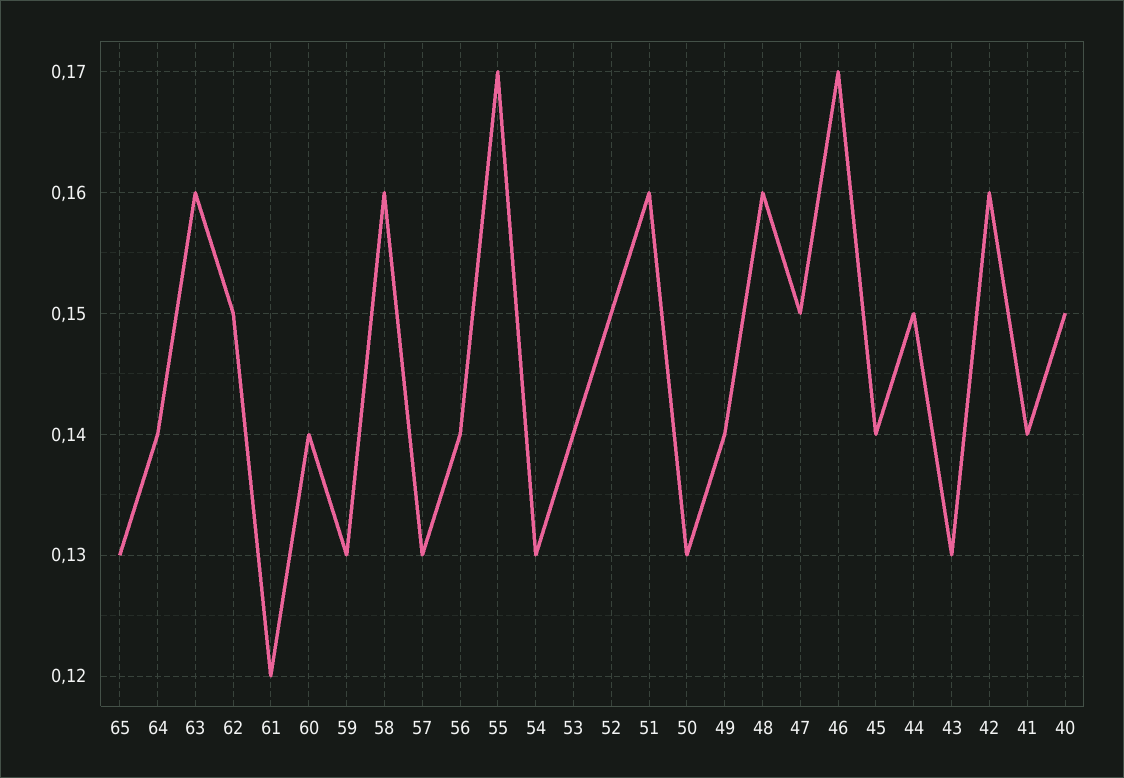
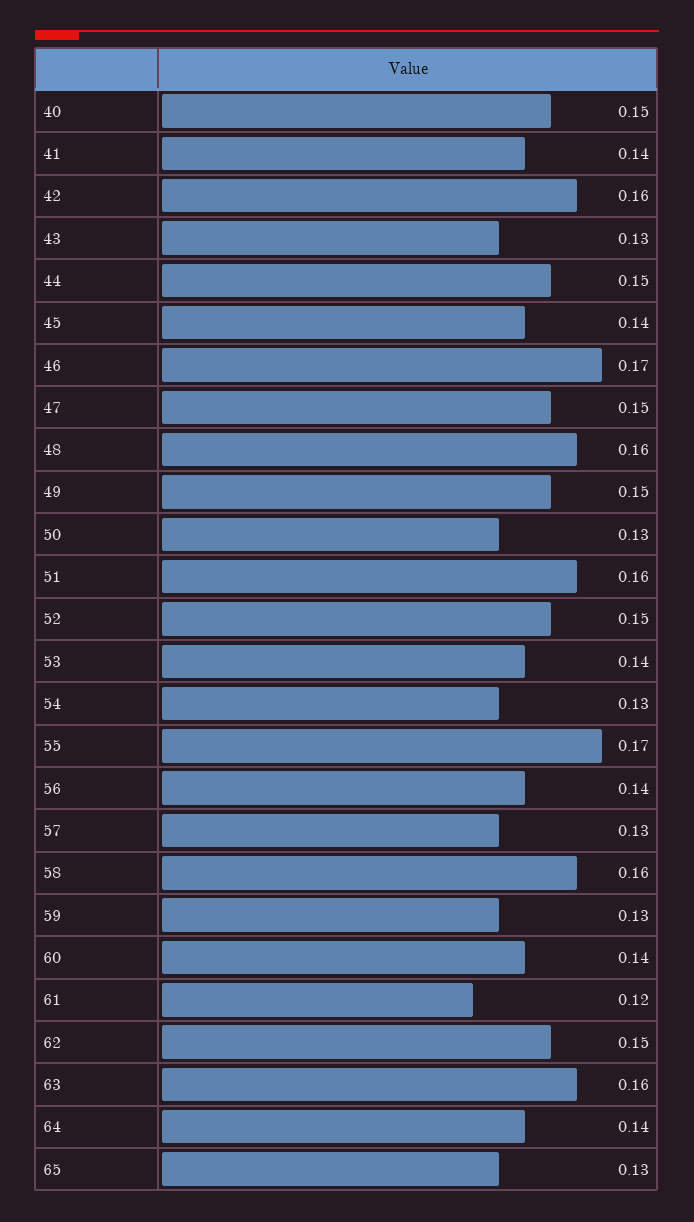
  {
    "65": 0.13,
    "64": 0.14,
    "63": 0.16,
    "62": 0.15,
    "61": 0.12,
    "60": 0.14,
    "59": 0.13,
    "58": 0.16,
    "57": 0.13,
    "56": 0.14,
    "55": 0.17,
    "54": 0.13,
    "53": 0.14,
    "52": 0.15,
    "51": 0.16,
    "50": 0.13,
-   "49": 0.14,
+   "49": 0.15,
    "48": 0.16,
    "47": 0.15,
    "46": 0.17,
    "45": 0.14,
    "44": 0.15,
    "43": 0.13,
    "42": 0.16,
    "41": 0.14,
    "40": 0.15
  }

